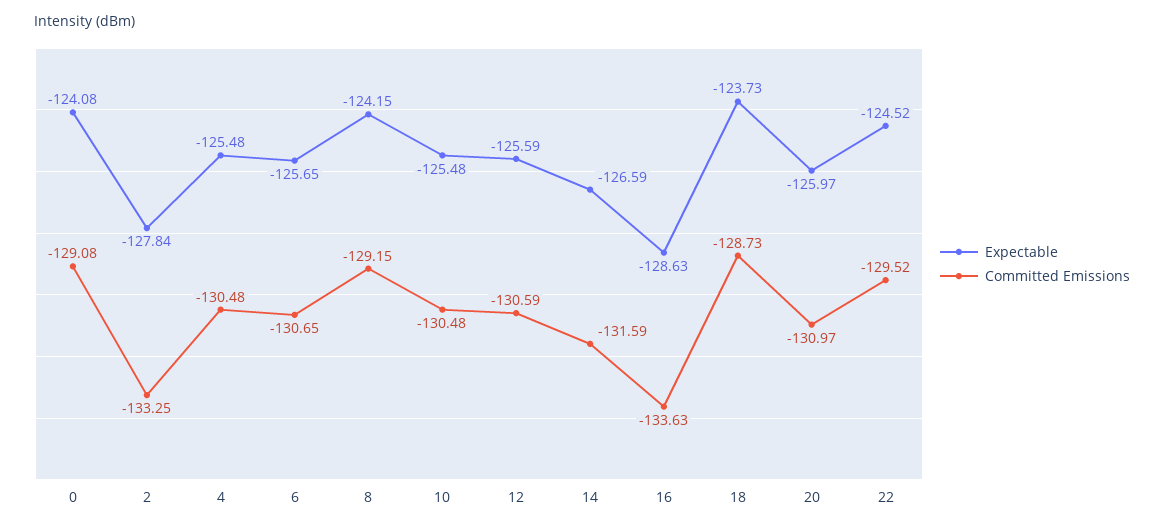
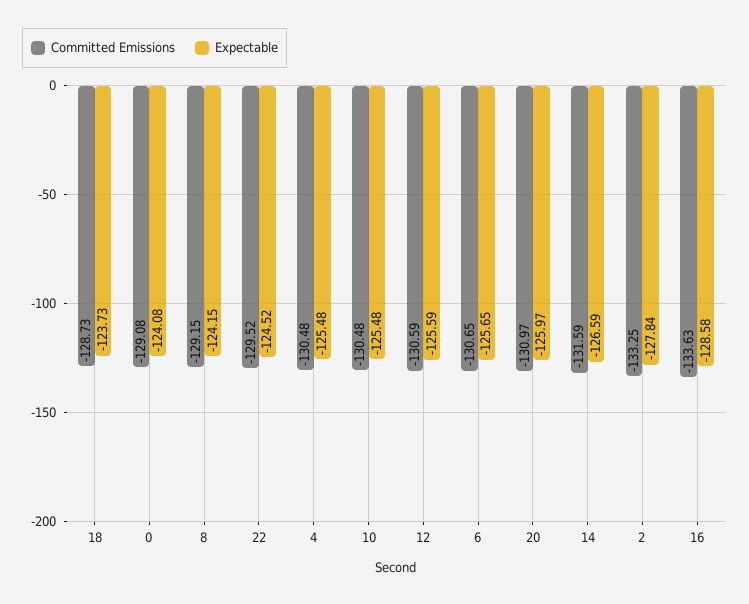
  {
    "Expectable": {
      "0": -124.08,
      "2": -127.84,
      "4": -125.48,
      "6": -125.65,
      "8": -124.15,
      "10": -125.48,
      "12": -125.59,
      "14": -126.59,
-     "16": -128.63,
+     "16": -128.58,
      "18": -123.73,
      "20": -125.97,
      "22": -124.52
    },
    "Committed Emissions": {
      "0": -129.08,
      "2": -133.25,
      "4": -130.48,
      "6": -130.65,
      "8": -129.15,
      "10": -130.48,
      "12": -130.59,
      "14": -131.59,
      "16": -133.63,
      "18": -128.73,
      "20": -130.97,
      "22": -129.52
    }
  }

